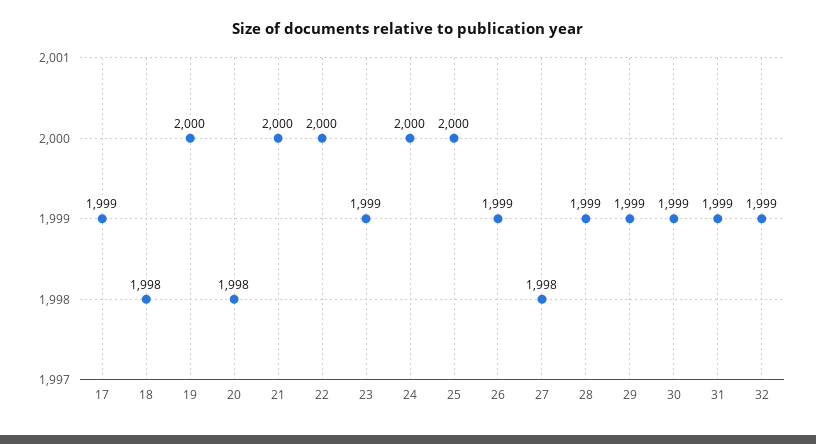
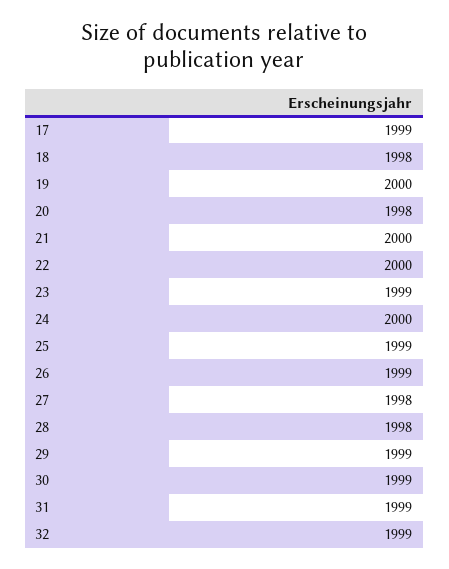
  {
    "17": 1999,
    "18": 1998,
    "19": 2000,
    "20": 1998,
    "21": 2000,
    "22": 2000,
    "23": 1999,
    "24": 2000,
-   "25": 2000,
+   "25": 1999,
    "26": 1999,
    "27": 1998,
-   "28": 1999,
+   "28": 1998,
    "29": 1999,
    "30": 1999,
    "31": 1999,
    "32": 1999
  }

